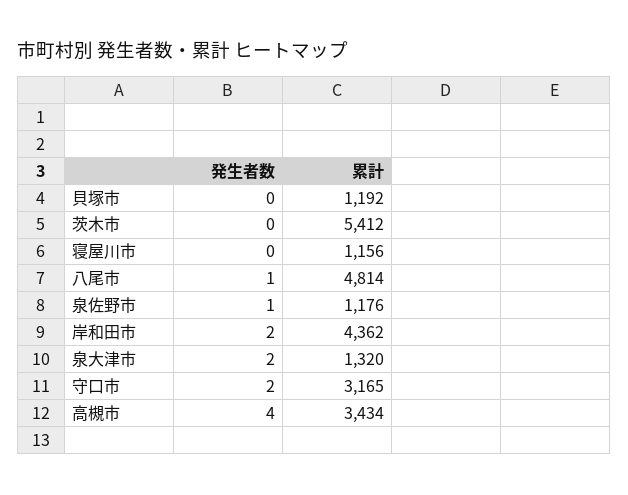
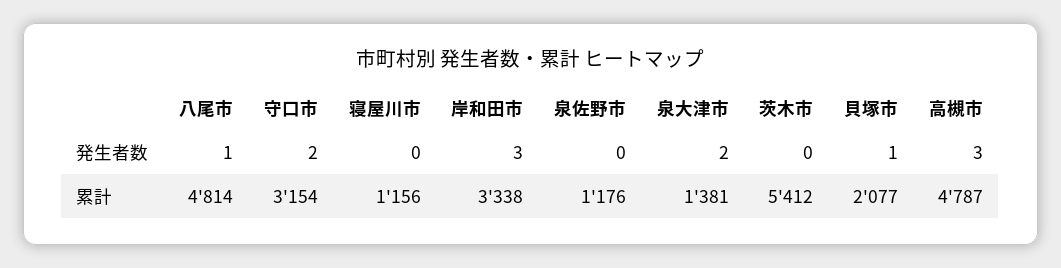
  {
    "発生者数": {
-     "貝塚市": 0,
+     "貝塚市": 1,
      "茨木市": 0,
      "寝屋川市": 0,
      "八尾市": 1,
-     "泉佐野市": 1,
+     "泉佐野市": 0,
-     "岸和田市": 2,
+     "岸和田市": 3,
      "泉大津市": 2,
      "守口市": 2,
-     "高槻市": 4
+     "高槻市": 3
    },
    "累計": {
-     "貝塚市": 1192,
+     "貝塚市": 2077,
      "茨木市": 5412,
      "寝屋川市": 1156,
      "八尾市": 4814,
      "泉佐野市": 1176,
-     "岸和田市": 4362,
+     "岸和田市": 3338,
-     "泉大津市": 1320,
+     "泉大津市": 1381,
-     "守口市": 3165,
+     "守口市": 3154,
-     "高槻市": 3434
+     "高槻市": 4787
    }
  }

